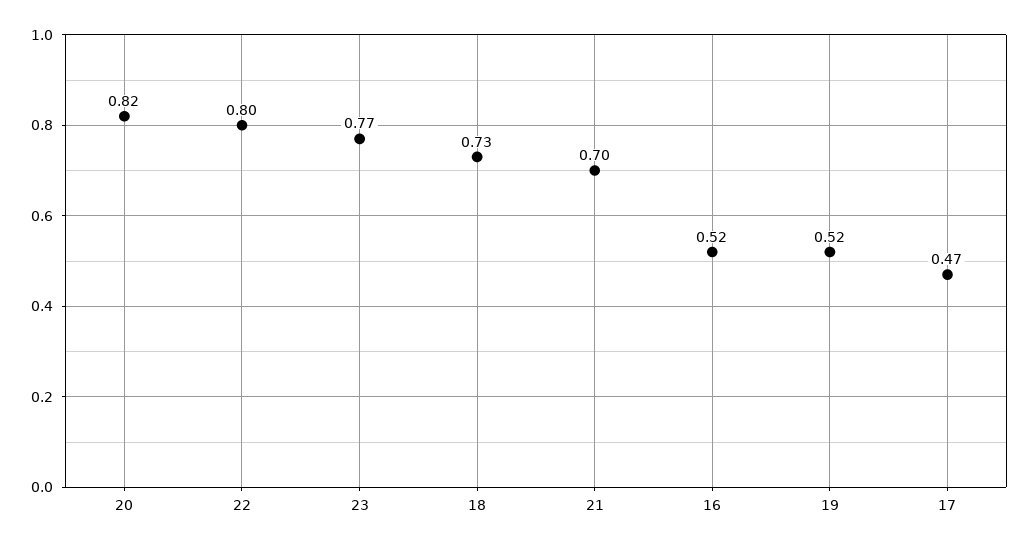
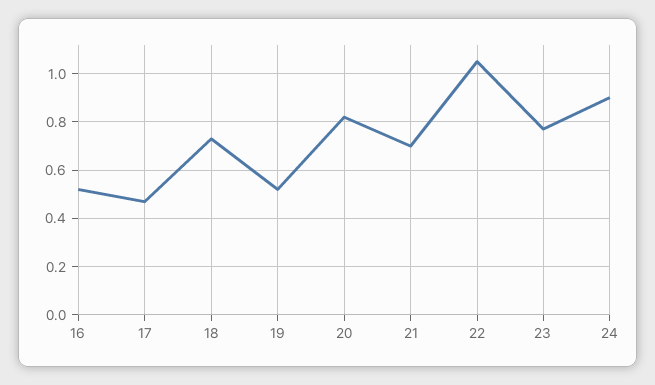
  {
    "20": 0.82,
-   "22": 0.8,
+   "22": 1.05,
    "23": 0.77,
    "18": 0.73,
    "21": 0.7,
    "16": 0.52,
    "19": 0.52,
-   "17": 0.47
+   "17": 0.47,
+   "24": 0.9
  }

